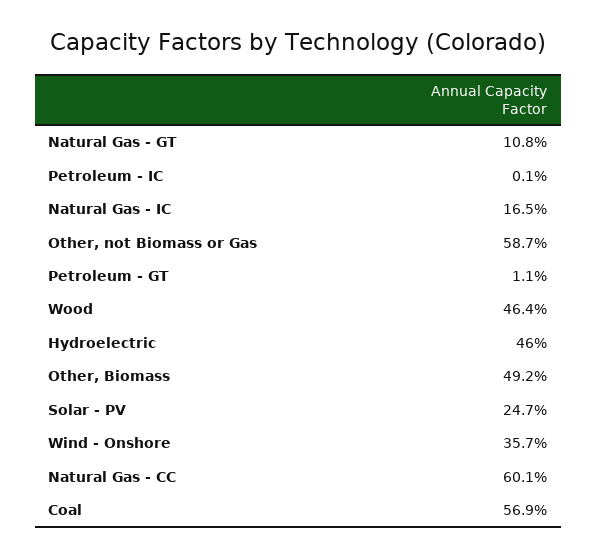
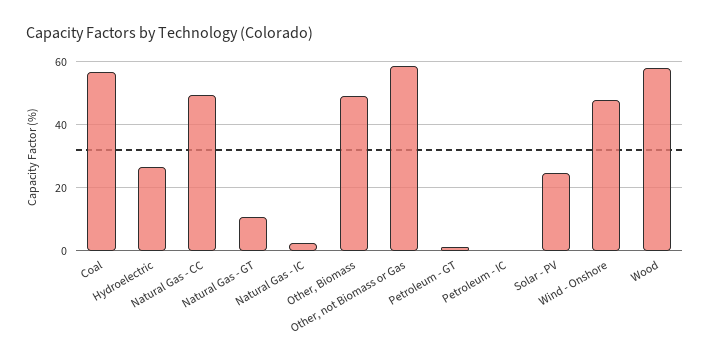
  {
    "Natural Gas - GT": 10.8,
    "Petroleum - IC": 0.1,
-   "Natural Gas - IC": 16.5,
+   "Natural Gas - IC": 2,
    "Other, not Biomass or Gas": 58.7,
    "Petroleum - GT": 1.1,
-   "Wood": 46.4,
+   "Wood": 58,
-   "Hydroelectric": 46,
+   "Hydroelectric": 26,
    "Other, Biomass": 49.2,
    "Solar - PV": 24.7,
-   "Wind - Onshore": 35.7,
+   "Wind - Onshore": 48,
-   "Natural Gas - CC": 60.1,
+   "Natural Gas - CC": 50,
    "Coal": 56.9
  }

